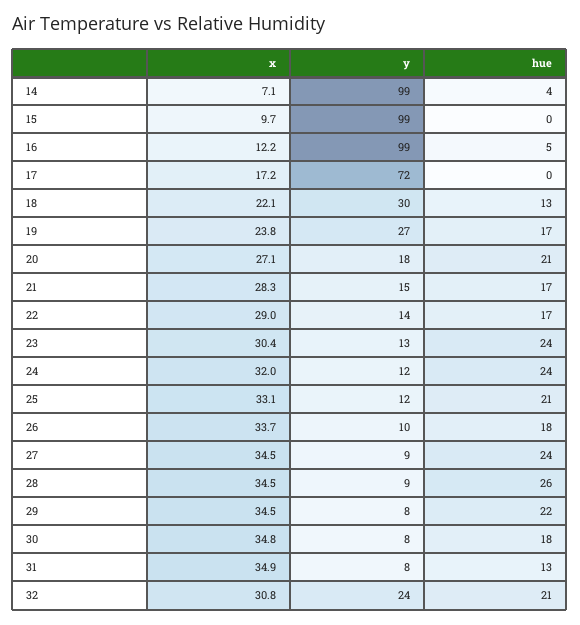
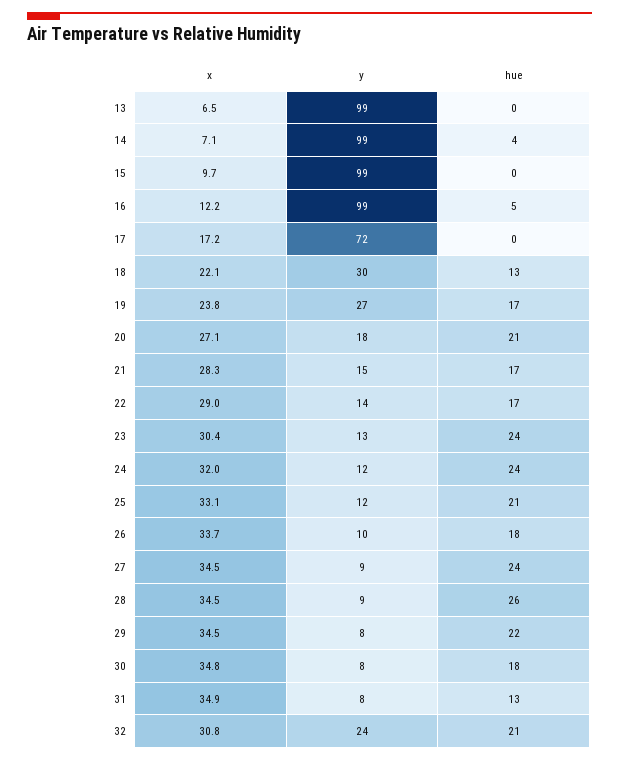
  {
    "x": {
      "14": 7.1,
      "15": 9.7,
      "16": 12.2,
      "17": 17.2,
      "18": 22.1,
      "19": 23.8,
      "20": 27.1,
      "21": 28.3,
      "22": 29,
      "23": 30.4,
      "24": 32,
      "25": 33.1,
      "26": 33.7,
      "27": 34.5,
      "28": 34.5,
      "29": 34.5,
      "30": 34.8,
      "31": 34.9,
-     "32": 30.8
+     "32": 30.8,
+     "13": 6.5
    },
    "y": {
      "14": 99,
      "15": 99,
      "16": 99,
      "17": 72,
      "18": 30,
      "19": 27,
      "20": 18,
      "21": 15,
      "22": 14,
      "23": 13,
      "24": 12,
      "25": 12,
      "26": 10,
      "27": 9,
      "28": 9,
      "29": 8,
      "30": 8,
      "31": 8,
-     "32": 24
+     "32": 24,
+     "13": 99
    },
    "hue": {
      "14": 4,
      "15": 0,
      "16": 5,
      "17": 0,
      "18": 13,
      "19": 17,
      "20": 21,
      "21": 17,
      "22": 17,
      "23": 24,
      "24": 24,
      "25": 21,
      "26": 18,
      "27": 24,
      "28": 26,
      "29": 22,
      "30": 18,
      "31": 13,
-     "32": 21
+     "32": 21,
+     "13": 0
    }
  }

